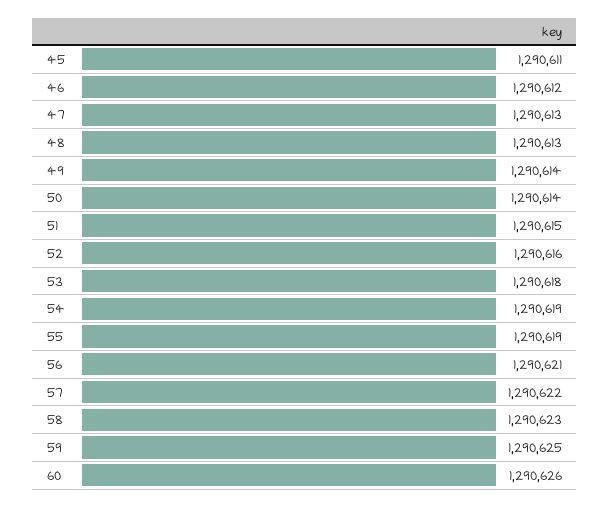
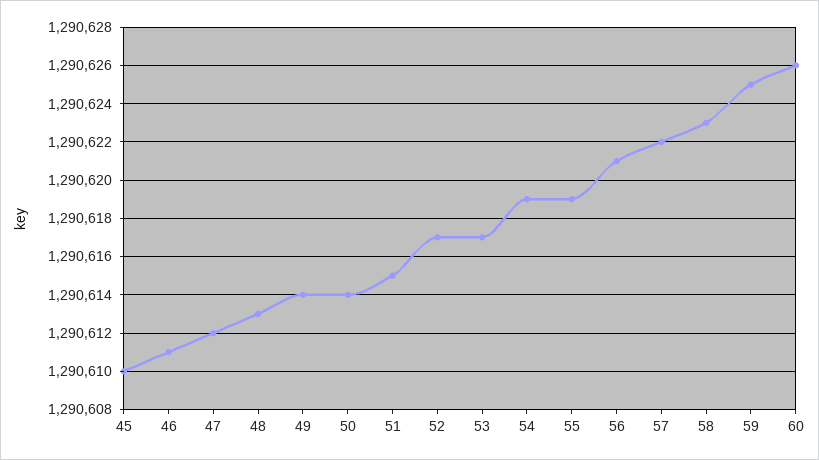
  {
-   "45": 1290611,
+   "45": 1290610,
-   "46": 1290612,
+   "46": 1290611,
-   "47": 1290613,
+   "47": 1290612,
    "48": 1290613,
    "49": 1290614,
    "50": 1290614,
    "51": 1290615,
-   "52": 1290616,
+   "52": 1290617,
-   "53": 1290618,
+   "53": 1290617,
    "54": 1290619,
    "55": 1290619,
    "56": 1290621,
    "57": 1290622,
    "58": 1290623,
    "59": 1290625,
    "60": 1290626
  }

